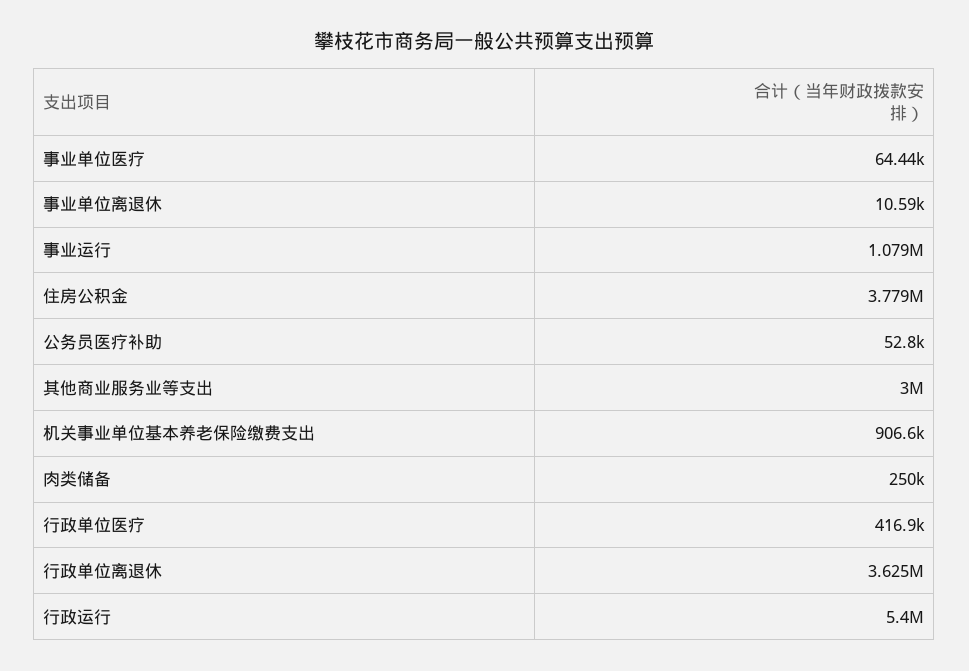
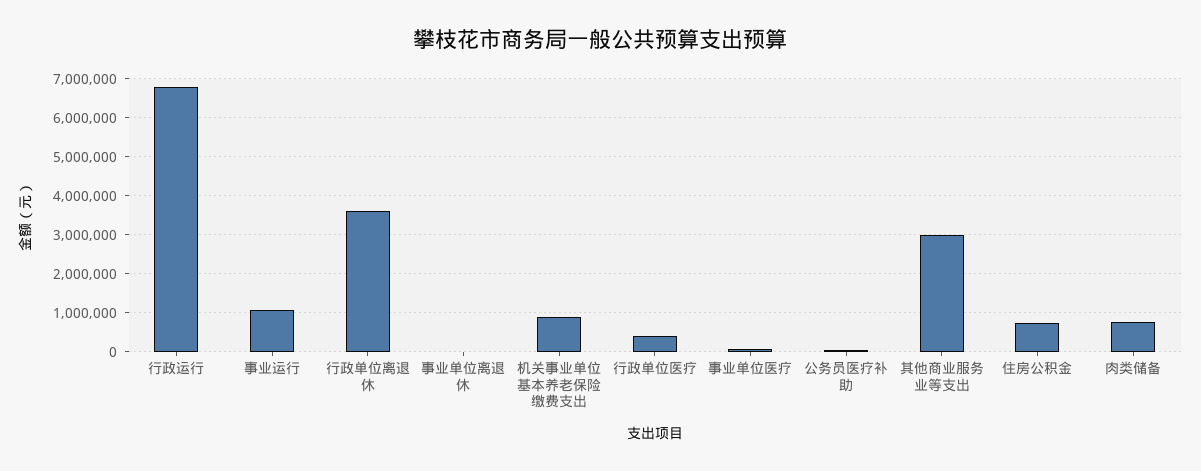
  {
    "事业单位医疗": 64440,
    "事业单位离退休": 10590,
    "事业运行": 1079000,
-   "住房公积金": 3779000,
+   "住房公积金": 800000,
    "公务员医疗补助": 52800,
    "其他商业服务业等支出": 3000000,
    "机关事业单位基本养老保险缴费支出": 906600,
-   "肉类储备": 250000,
+   "肉类储备": 800000,
    "行政单位医疗": 416900,
    "行政单位离退休": 3625000,
-   "行政运行": 5400000
+   "行政运行": 6800000
  }

